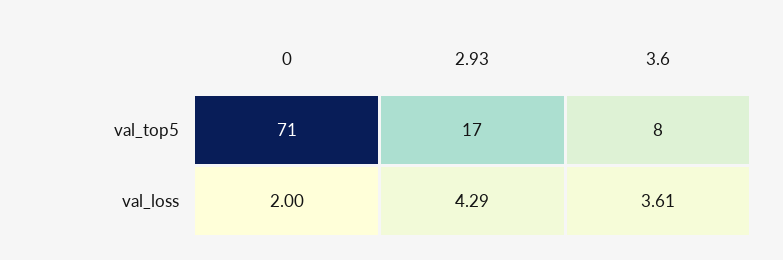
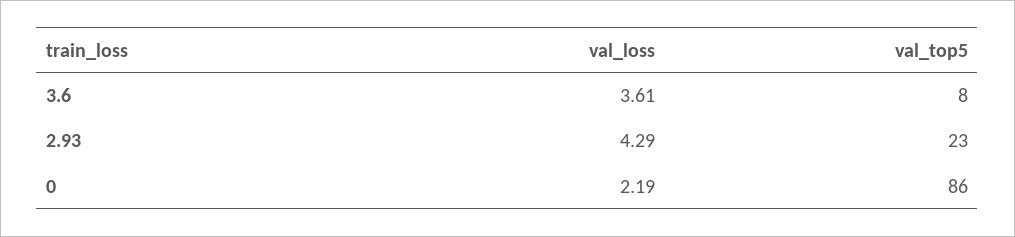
  {
    "0": {
-     "val_top5": 71,
+     "val_top5": 86,
-     "val_loss": 2
+     "val_loss": 2.19
    },
    "2.93": {
-     "val_top5": 17,
+     "val_top5": 23,
      "val_loss": 4.29
    },
    "3.6": {
      "val_top5": 8,
      "val_loss": 3.61
    }
  }

